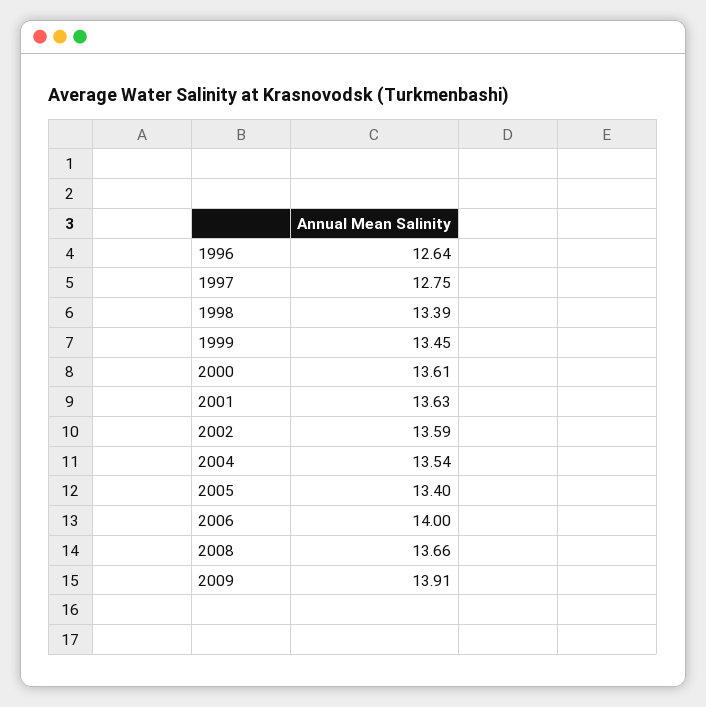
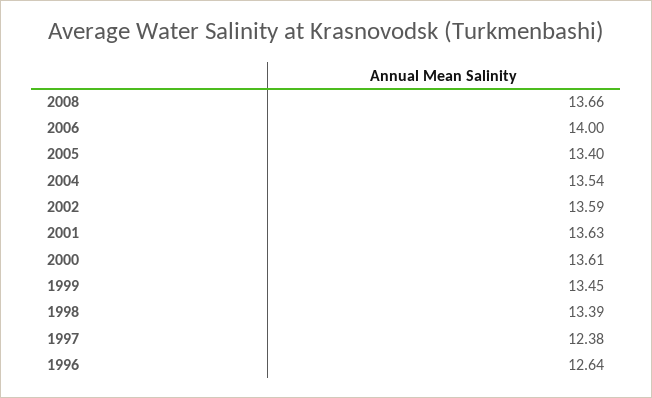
  {
    "1996": 12.64,
-   "1997": 12.75,
+   "1997": 12.38,
    "1998": 13.39,
    "1999": 13.45,
    "2000": 13.61,
    "2001": 13.63,
    "2002": 13.59,
    "2004": 13.54,
    "2005": 13.4,
    "2006": 14,
-   "2008": 13.66,
+   "2008": 13.66
-   "2009": 13.91
  }

